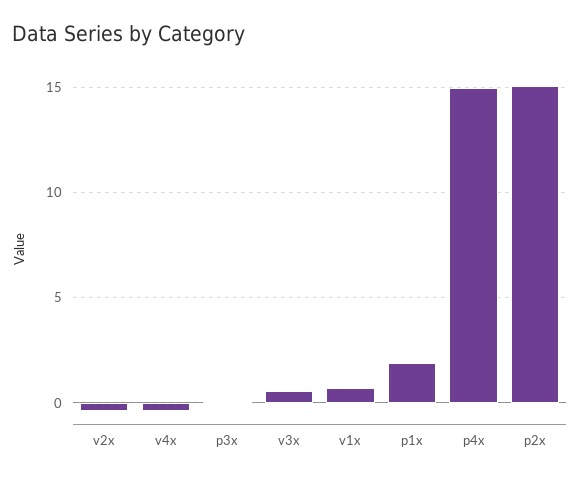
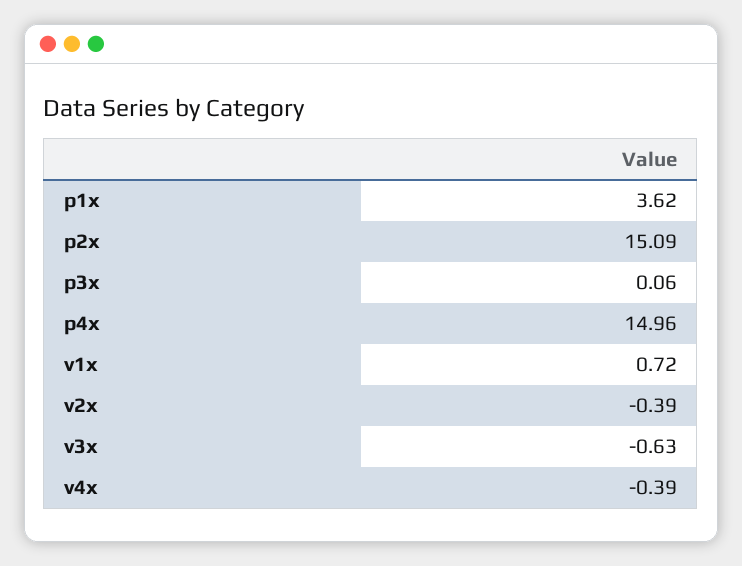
  {
    "v2x": -0.39,
    "v4x": -0.39,
    "p3x": 0.06,
-   "v3x": 0.5,
+   "v3x": -0.63,
    "v1x": 0.72,
-   "p1x": 2,
+   "p1x": 3.62,
    "p4x": 14.96,
    "p2x": 15.09
  }

